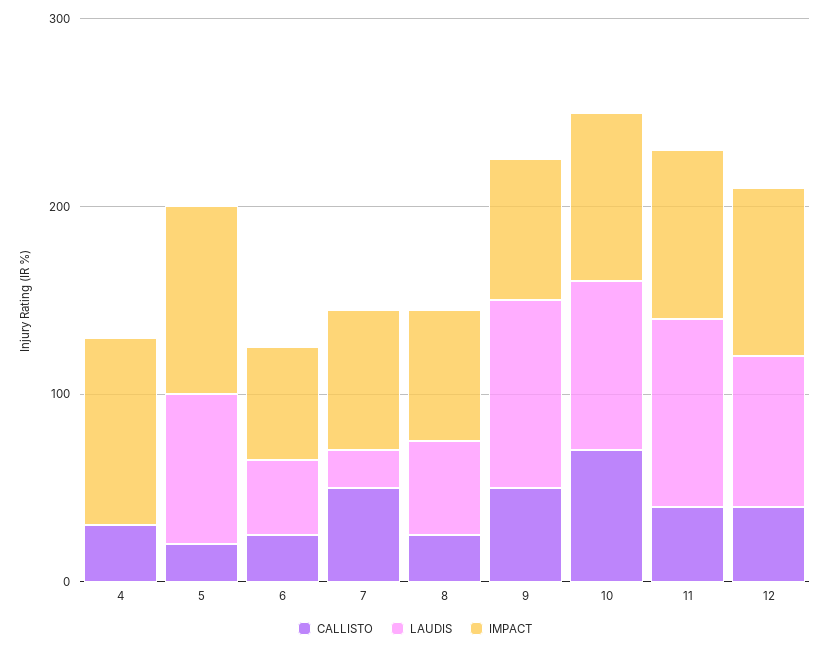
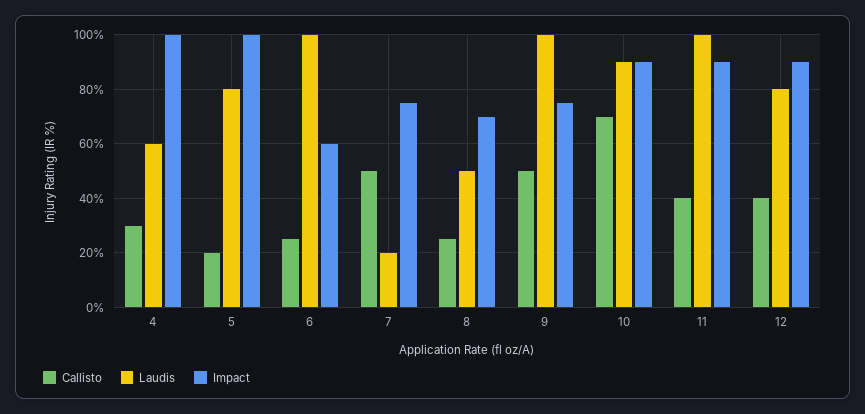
  {
    "CALLISTO": {
      "4": 30,
      "5": 20,
      "6": 25,
      "7": 50,
      "8": 25,
      "9": 50,
      "10": 70,
      "11": 40,
      "12": 40
    },
    "LAUDIS": {
-     "4": 0,
+     "4": 60,
      "5": 80,
-     "6": 40,
+     "6": 100,
      "7": 20,
      "8": 50,
      "9": 100,
      "10": 90,
      "11": 100,
      "12": 80
    },
    "IMPACT": {
      "4": 100,
      "5": 100,
      "6": 60,
      "7": 75,
      "8": 70,
      "9": 75,
      "10": 90,
      "11": 90,
      "12": 90
    }
  }

